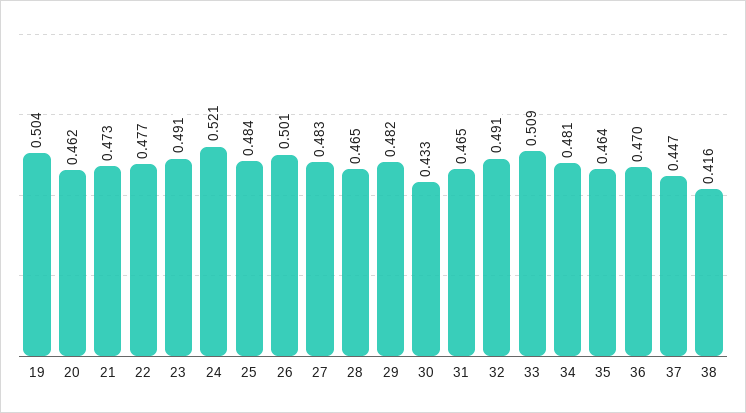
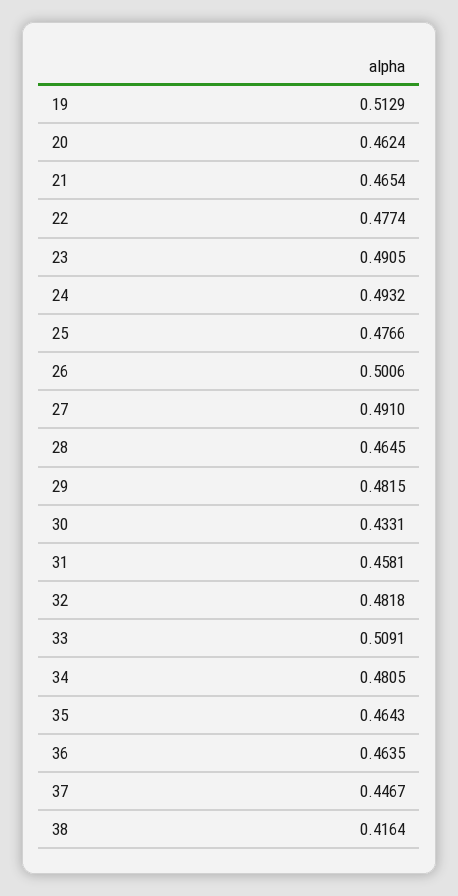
  {
-   "19": 0.504,
+   "19": 0.5129,
    "20": 0.4624,
-   "21": 0.473,
+   "21": 0.4654,
    "22": 0.4774,
    "23": 0.4905,
-   "24": 0.521,
+   "24": 0.4932,
-   "25": 0.484,
+   "25": 0.4766,
    "26": 0.5006,
-   "27": 0.483,
+   "27": 0.491,
    "28": 0.4645,
    "29": 0.4815,
    "30": 0.4331,
-   "31": 0.465,
+   "31": 0.4581,
-   "32": 0.491,
+   "32": 0.4818,
    "33": 0.5091,
    "34": 0.4805,
    "35": 0.4643,
-   "36": 0.47,
+   "36": 0.4635,
    "37": 0.4467,
    "38": 0.4164
  }

